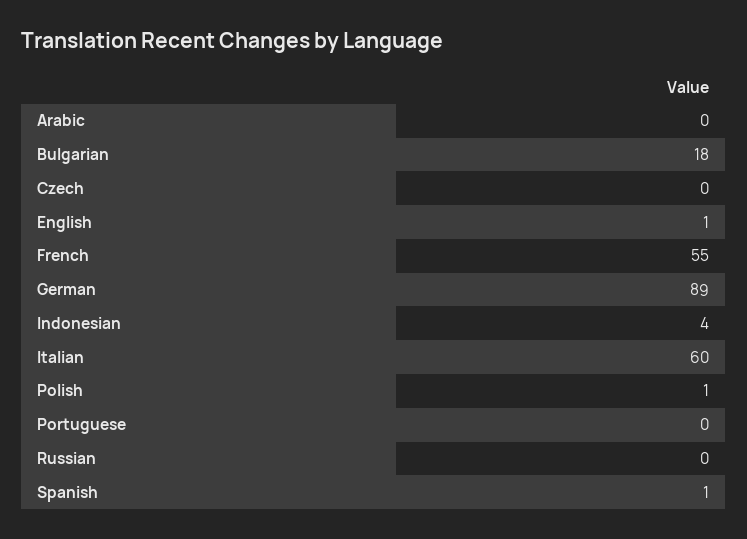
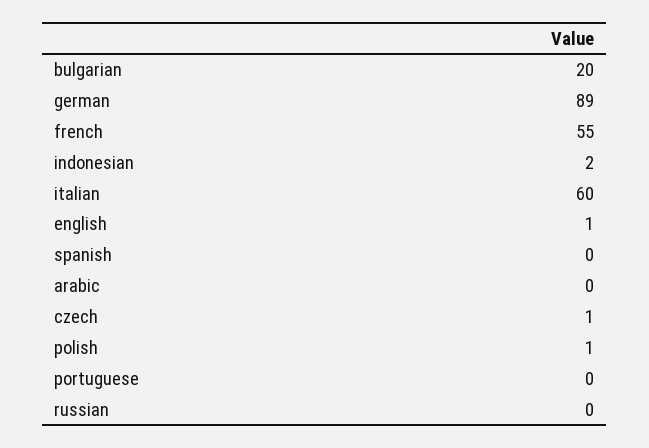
  {
    "Arabic": 0,
-   "Bulgarian": 18,
+   "Bulgarian": 20,
-   "Czech": 0,
+   "Czech": 1,
    "English": 1,
    "French": 55,
    "German": 89,
-   "Indonesian": 4,
+   "Indonesian": 2,
    "Italian": 60,
    "Polish": 1,
    "Portuguese": 0,
    "Russian": 0,
-   "Spanish": 1
+   "Spanish": 0
  }

